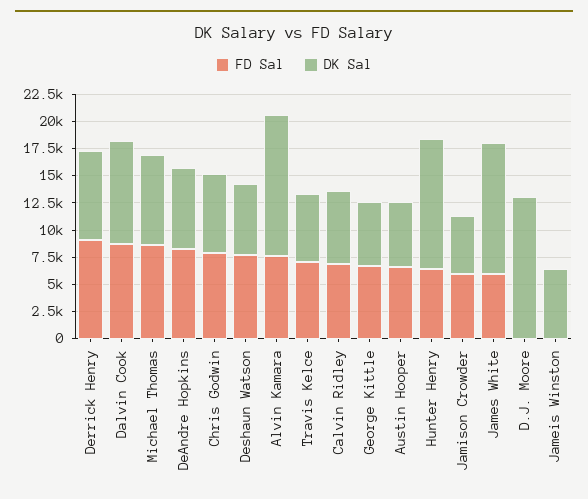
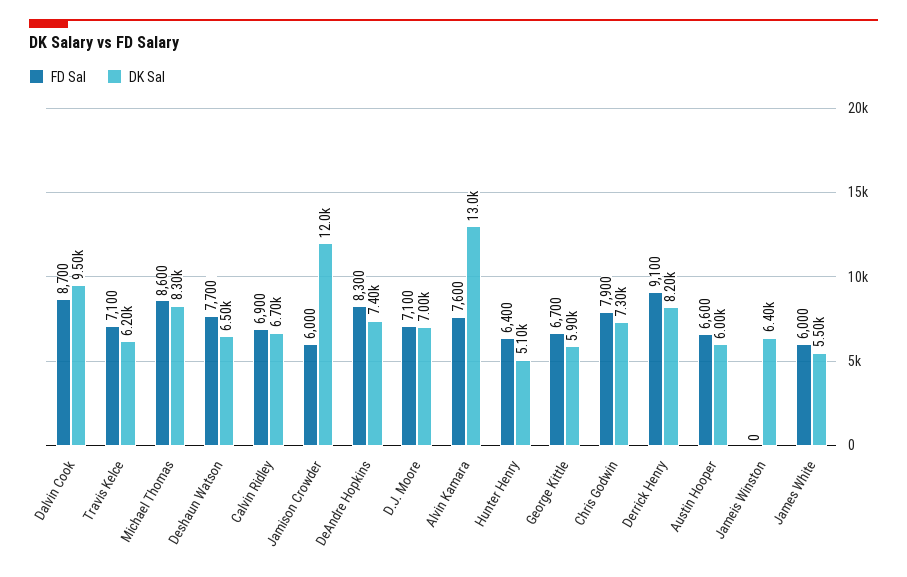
  {
    "FD Sal": {
      "Derrick Henry": 9100,
      "Dalvin Cook": 8700,
      "Michael Thomas": 8600,
      "DeAndre Hopkins": 8300,
      "Chris Godwin": 7900,
      "Deshaun Watson": 7700,
      "Alvin Kamara": 7600,
      "Travis Kelce": 7100,
      "Calvin Ridley": 6900,
      "George Kittle": 6700,
      "Austin Hooper": 6600,
      "Hunter Henry": 6400,
      "Jamison Crowder": 6000,
      "James White": 6000,
-     "D.J. Moore": 0,
+     "D.J. Moore": 7100,
      "Jameis Winston": 0
    },
    "DK Sal": {
      "Derrick Henry": 8200,
      "Dalvin Cook": 9500,
      "Michael Thomas": 8300,
      "DeAndre Hopkins": 7400,
      "Chris Godwin": 7300,
      "Deshaun Watson": 6500,
      "Alvin Kamara": 13000,
      "Travis Kelce": 6200,
      "Calvin Ridley": 6700,
      "George Kittle": 5900,
      "Austin Hooper": 6000,
-     "Hunter Henry": 12500,
+     "Hunter Henry": 5100,
-     "Jamison Crowder": 5000,
+     "Jamison Crowder": 12000,
-     "James White": 12500,
+     "James White": 5500,
-     "D.J. Moore": 12500,
+     "D.J. Moore": 7000,
      "Jameis Winston": 6400
    }
  }

